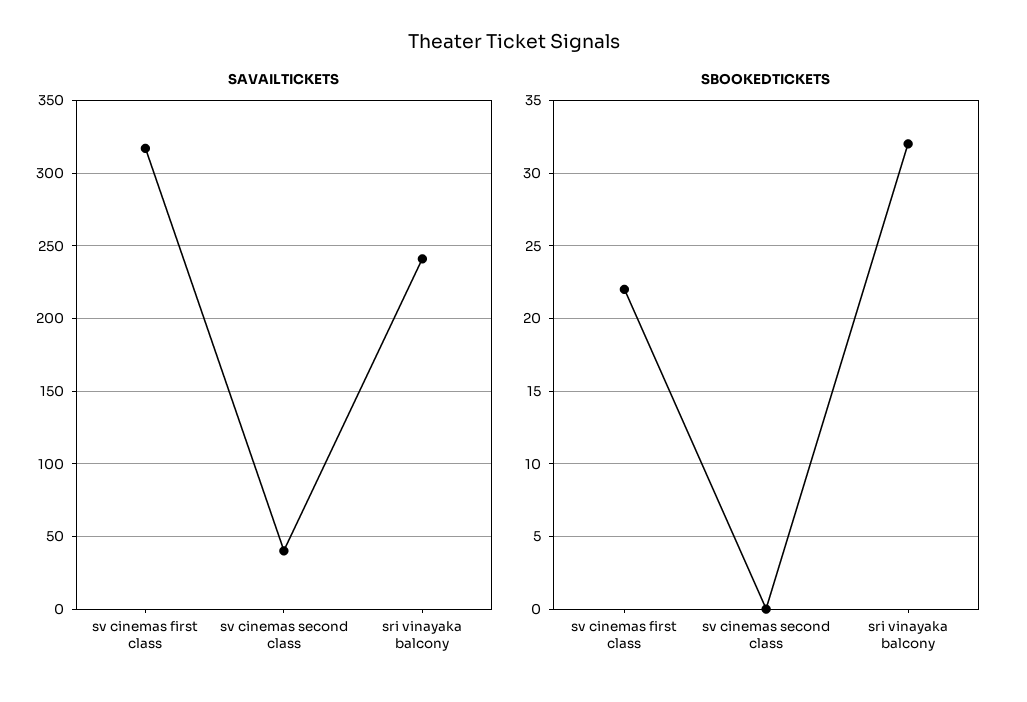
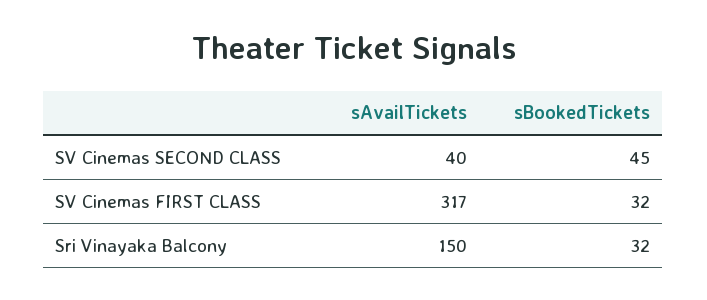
  {
    "SAVAILTICKETS": {
      "sv cinemas first class": 317,
      "sv cinemas second class": 40,
-     "sri vinayaka balcony": 240
+     "sri vinayaka balcony": 150
    },
    "SBOOKEDTICKETS": {
-     "sv cinemas first class": 22,
+     "sv cinemas first class": 32,
-     "sv cinemas second class": 0,
+     "sv cinemas second class": 45,
      "sri vinayaka balcony": 32
    }
  }

